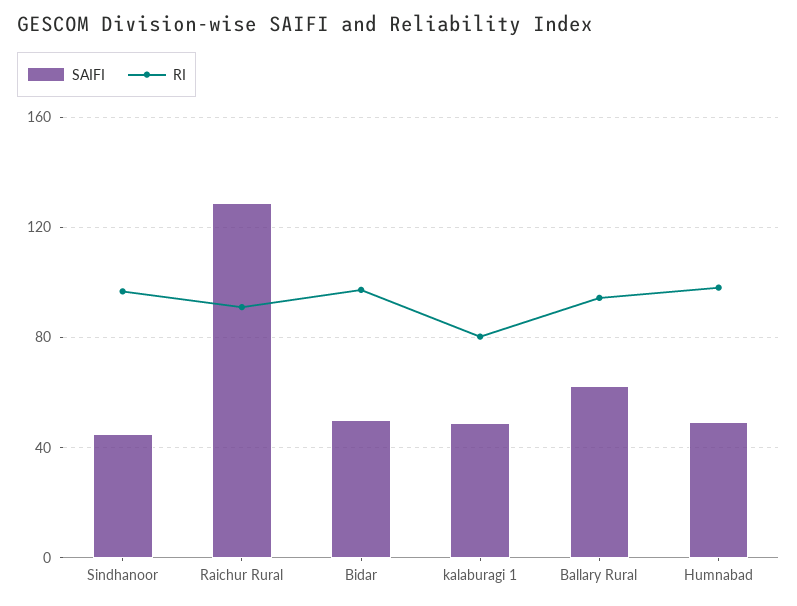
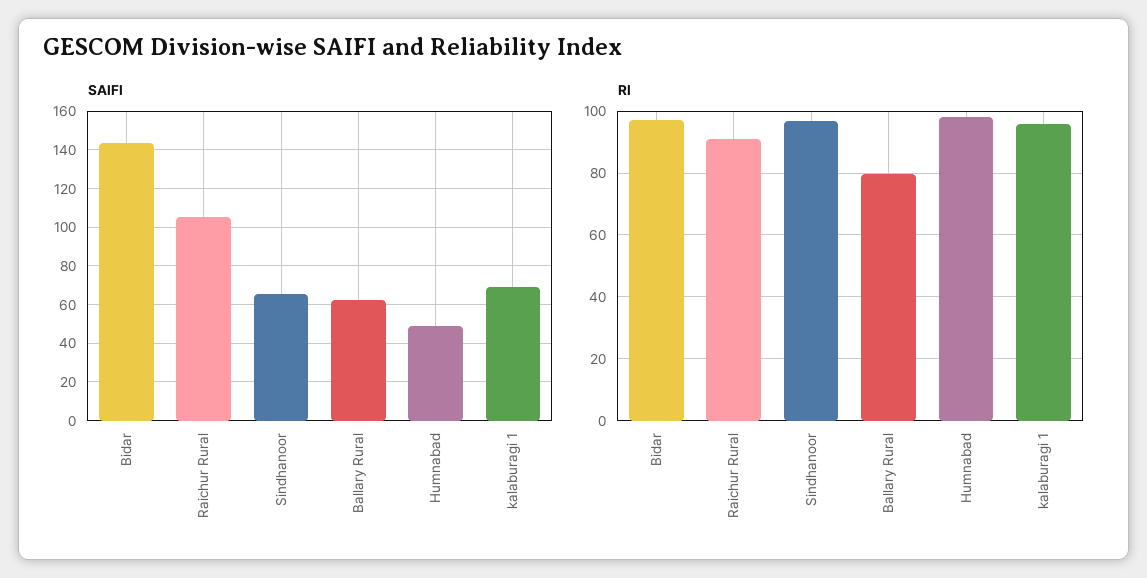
  {
    "SAIFI": {
-     "Sindhanoor": 45,
+     "Sindhanoor": 65,
-     "Raichur Rural": 130,
+     "Raichur Rural": 105,
-     "Bidar": 50,
+     "Bidar": 145,
-     "kalaburagi 1": 50,
+     "kalaburagi 1": 70,
      "Ballary Rural": 60,
      "Humnabad": 50
    },
    "RI": {
      "Sindhanoor": 96,
      "Raichur Rural": 90,
      "Bidar": 98,
-     "kalaburagi 1": 80,
+     "kalaburagi 1": 96,
-     "Ballary Rural": 95,
+     "Ballary Rural": 80,
      "Humnabad": 98
    }
  }

